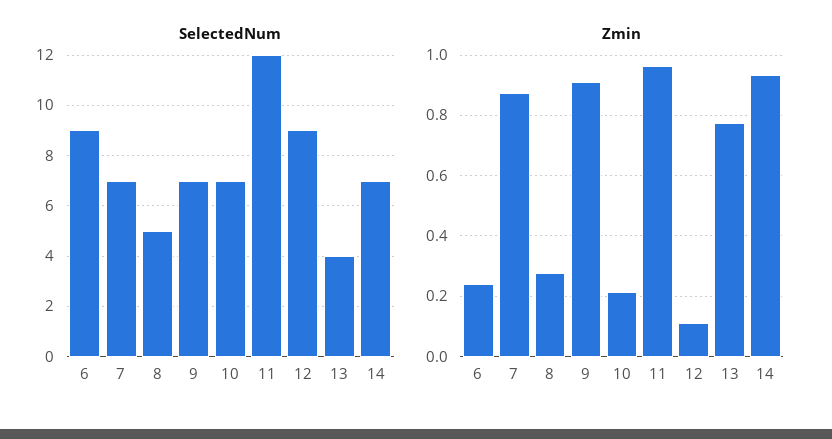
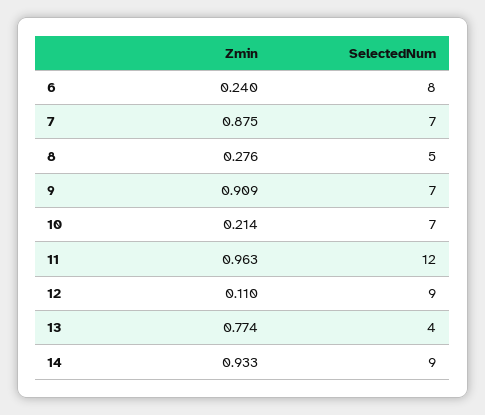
  {
    "SelectedNum": {
-     "6": 9,
+     "6": 8,
      "7": 7,
      "8": 5,
      "9": 7,
      "10": 7,
      "11": 12,
      "12": 9,
      "13": 4,
-     "14": 7
+     "14": 9
    },
    "Zmin": {
      "6": 0.24,
      "7": 0.875,
      "8": 0.276,
      "9": 0.909,
      "10": 0.214,
      "11": 0.963,
      "12": 0.11,
      "13": 0.774,
      "14": 0.933
    }
  }

